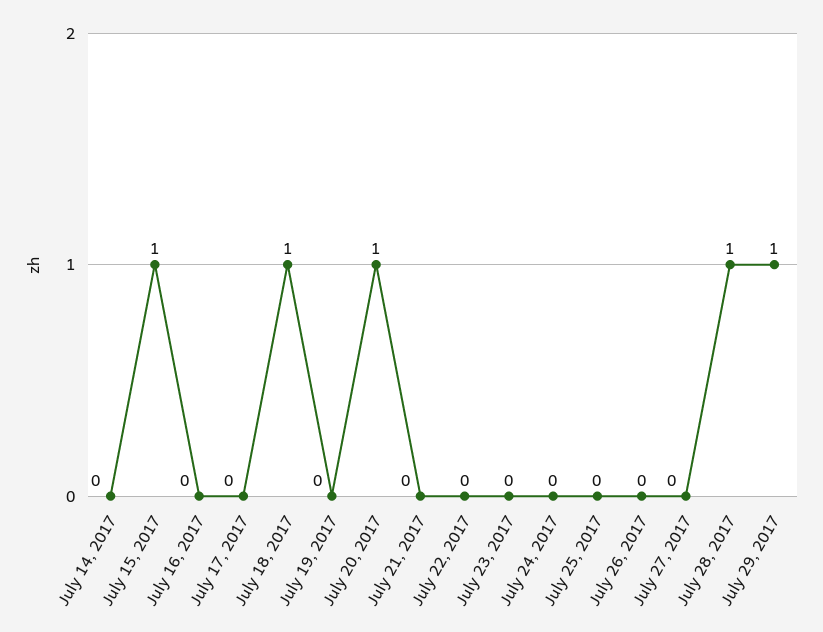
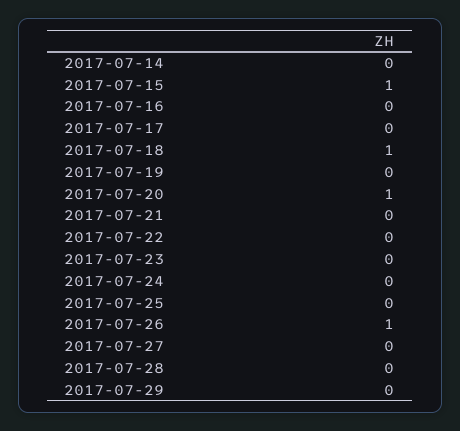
  {
    "July 14, 2017": 0,
    "July 15, 2017": 1,
    "July 16, 2017": 0,
    "July 17, 2017": 0,
    "July 18, 2017": 1,
    "July 19, 2017": 0,
    "July 20, 2017": 1,
    "July 21, 2017": 0,
    "July 22, 2017": 0,
    "July 23, 2017": 0,
    "July 24, 2017": 0,
    "July 25, 2017": 0,
-   "July 26, 2017": 0,
+   "July 26, 2017": 1,
    "July 27, 2017": 0,
-   "July 28, 2017": 1,
+   "July 28, 2017": 0,
-   "July 29, 2017": 1
+   "July 29, 2017": 0
  }

